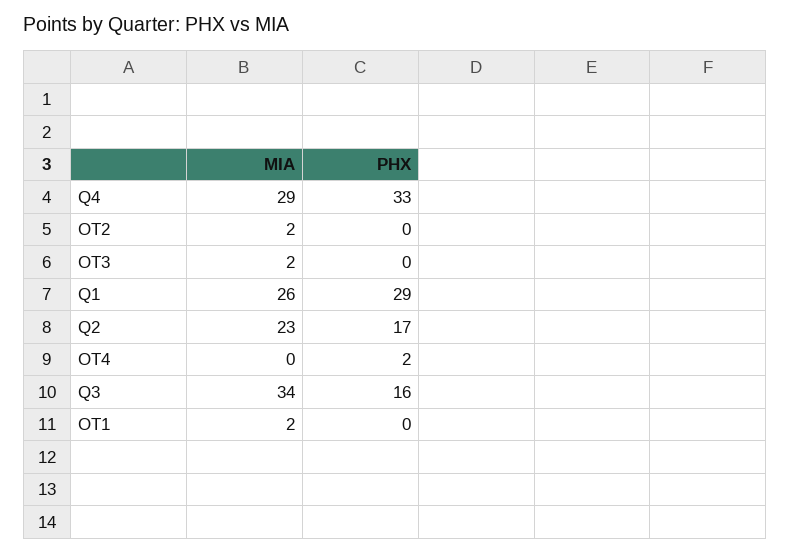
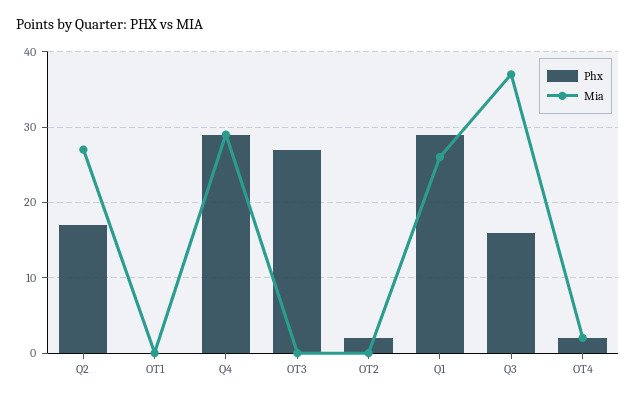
  {
    "MIA": {
      "Q4": 29,
-     "OT2": 2,
+     "OT2": 0,
-     "OT3": 2,
+     "OT3": 0,
      "Q1": 26,
-     "Q2": 23,
+     "Q2": 27,
-     "OT4": 0,
+     "OT4": 2,
-     "Q3": 34,
+     "Q3": 37,
-     "OT1": 2
+     "OT1": 0
    },
    "PHX": {
-     "Q4": 33,
+     "Q4": 29,
-     "OT2": 0,
+     "OT2": 2,
-     "OT3": 0,
+     "OT3": 27,
      "Q1": 29,
      "Q2": 17,
      "OT4": 2,
      "Q3": 16,
      "OT1": 0
    }
  }

